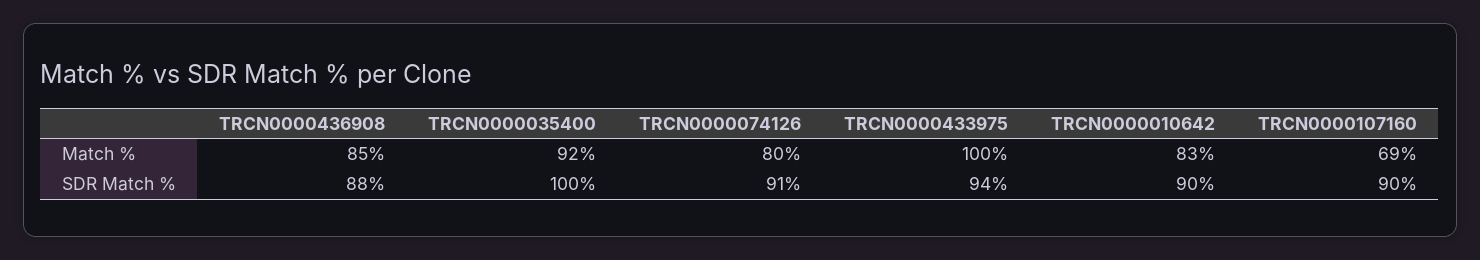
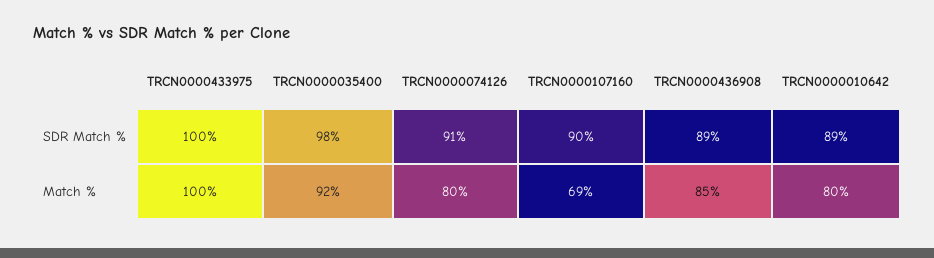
  {
    "TRCN0000436908": {
      "Match %": 85,
-     "SDR Match %": 88
+     "SDR Match %": 89
    },
    "TRCN0000035400": {
      "Match %": 92,
-     "SDR Match %": 100
+     "SDR Match %": 98
    },
    "TRCN0000074126": {
      "Match %": 80,
      "SDR Match %": 91
    },
    "TRCN0000433975": {
      "Match %": 100,
-     "SDR Match %": 94
+     "SDR Match %": 100
    },
    "TRCN0000010642": {
-     "Match %": 83,
+     "Match %": 80,
-     "SDR Match %": 90
+     "SDR Match %": 89
    },
    "TRCN0000107160": {
      "Match %": 69,
      "SDR Match %": 90
    }
  }

